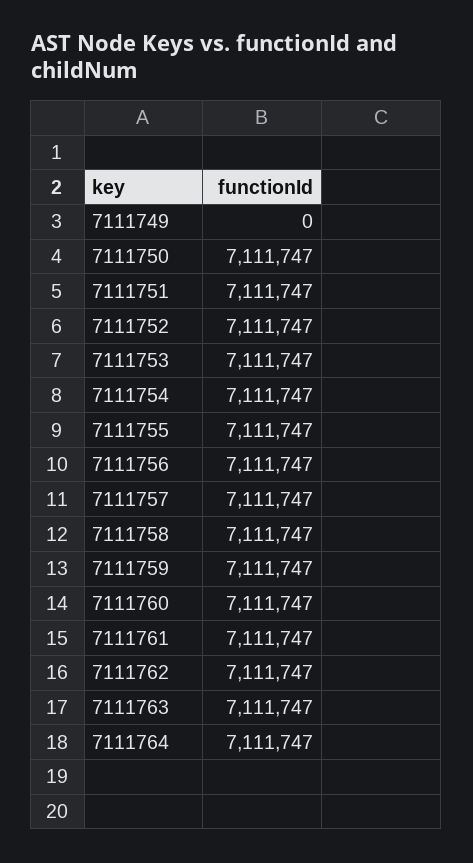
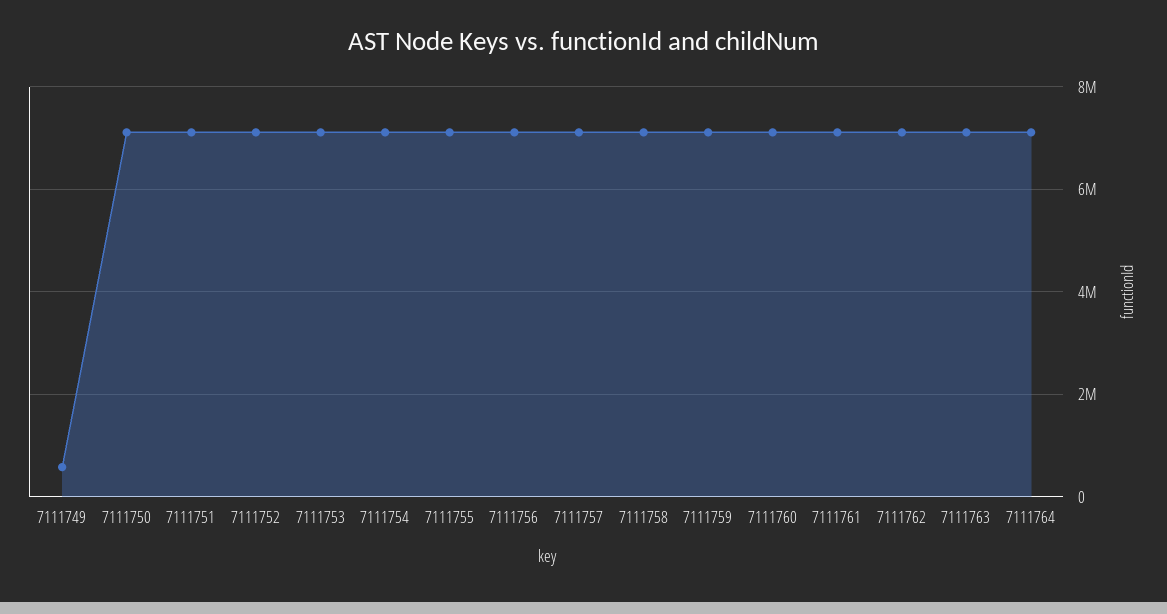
  {
-   "7111749": 0,
+   "7111749": 600000,
    "7111750": 7111747,
    "7111751": 7111747,
    "7111752": 7111747,
    "7111753": 7111747,
    "7111754": 7111747,
    "7111755": 7111747,
    "7111756": 7111747,
    "7111757": 7111747,
    "7111758": 7111747,
    "7111759": 7111747,
    "7111760": 7111747,
    "7111761": 7111747,
    "7111762": 7111747,
    "7111763": 7111747,
    "7111764": 7111747
  }

